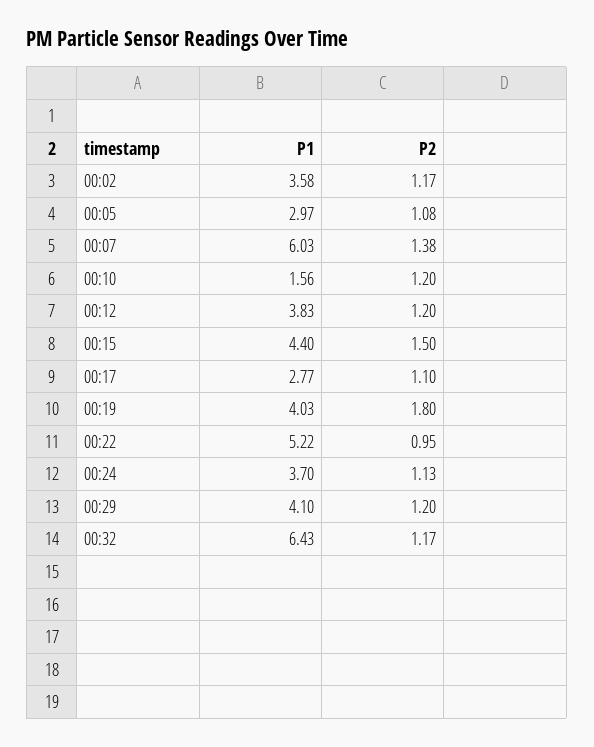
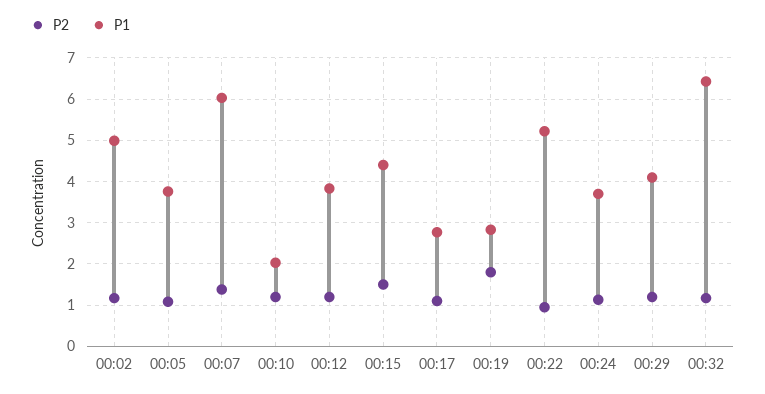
  {
    "P1": {
-     "00:02": 3.58,
+     "00:02": 5,
-     "00:05": 2.97,
+     "00:05": 3.8,
      "00:07": 6.03,
-     "00:10": 1.56,
+     "00:10": 2,
      "00:12": 3.83,
      "00:15": 4.4,
      "00:17": 2.77,
-     "00:19": 4.03,
+     "00:19": 2.8,
      "00:22": 5.22,
      "00:24": 3.7,
      "00:29": 4.1,
      "00:32": 6.43
    },
    "P2": {
      "00:02": 1.17,
      "00:05": 1.08,
      "00:07": 1.38,
      "00:10": 1.2,
      "00:12": 1.2,
      "00:15": 1.5,
      "00:17": 1.1,
      "00:19": 1.8,
      "00:22": 0.95,
      "00:24": 1.13,
      "00:29": 1.2,
      "00:32": 1.17
    }
  }

